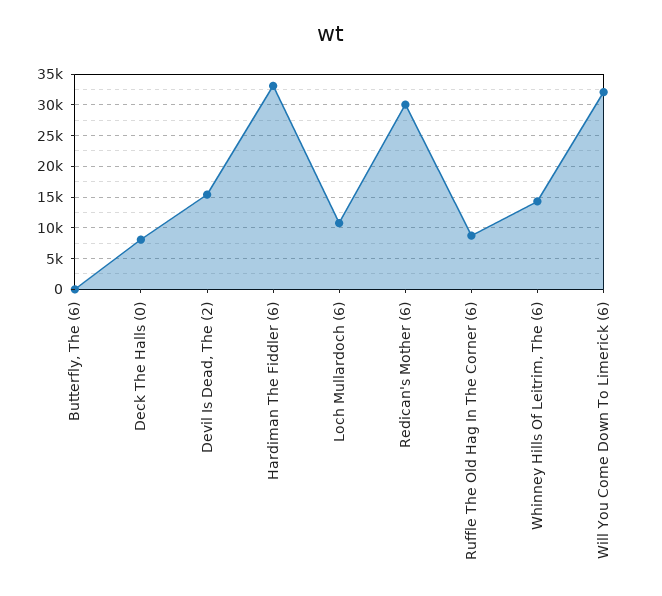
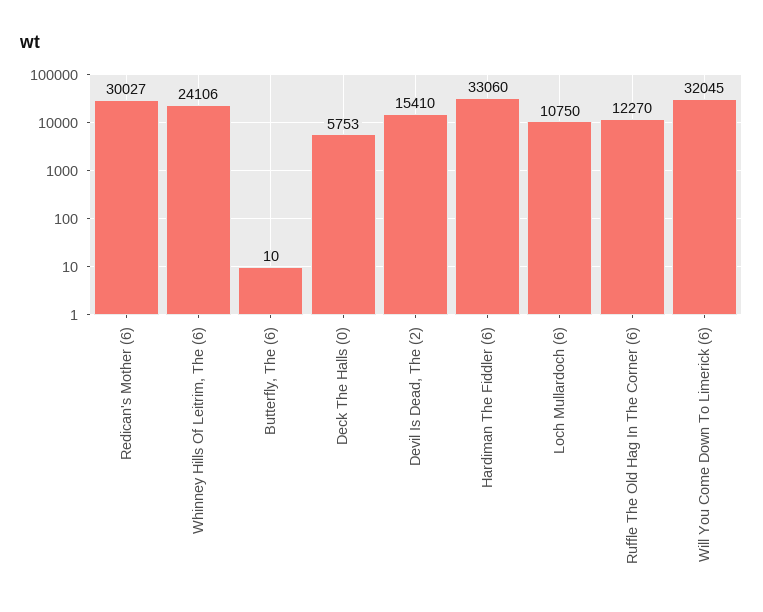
  {
    "Butterfly, The (6)": 10,
-   "Deck The Halls (0)": 8000,
+   "Deck The Halls (0)": 5753,
    "Devil Is Dead, The (2)": 15410,
    "Hardiman The Fiddler (6)": 33060,
    "Loch Mullardoch (6)": 10750,
    "Redican's Mother (6)": 30027,
-   "Ruffle The Old Hag In The Corner (6)": 9000,
+   "Ruffle The Old Hag In The Corner (6)": 12270,
-   "Whinney Hills Of Leitrim, The (6)": 14000,
+   "Whinney Hills Of Leitrim, The (6)": 24106,
    "Will You Come Down To Limerick (6)": 32045
  }

